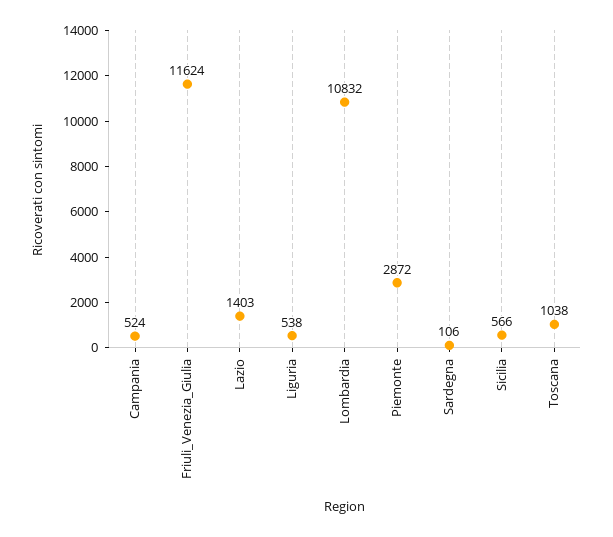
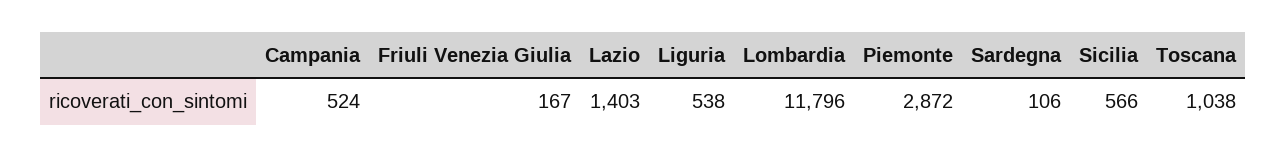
  {
    "Campania": 524,
-   "Friuli_Venezia_Giulia": 11624,
+   "Friuli_Venezia_Giulia": 167,
    "Lazio": 1403,
    "Liguria": 538,
-   "Lombardia": 10832,
+   "Lombardia": 11796,
    "Piemonte": 2872,
    "Sardegna": 106,
    "Sicilia": 566,
    "Toscana": 1038
  }

